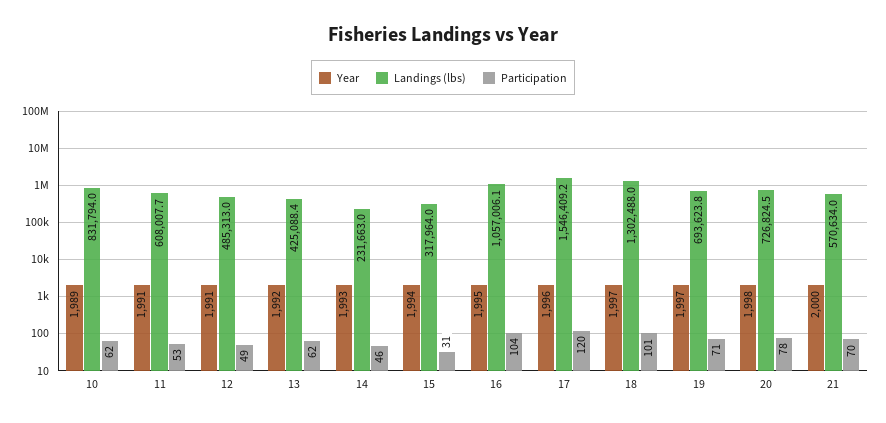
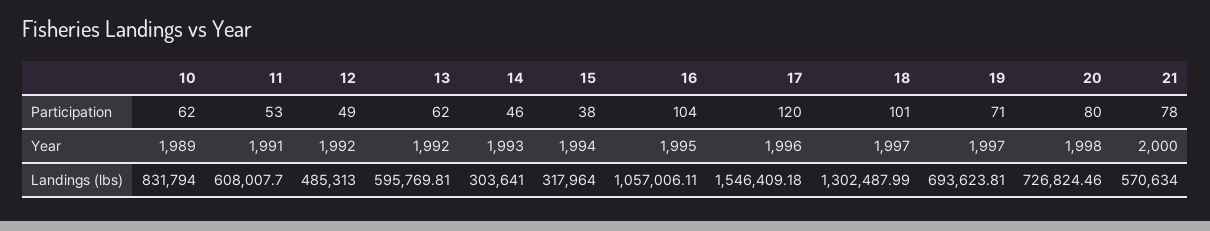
  {
    "Year": {
      "10": 1989,
      "11": 1991,
-     "12": 1991,
+     "12": 1992,
      "13": 1992,
      "14": 1993,
      "15": 1994,
      "16": 1995,
      "17": 1996,
      "18": 1997,
      "19": 1997,
      "20": 1998,
      "21": 2000
    },
    "Landings (lbs)": {
      "10": 831794,
      "11": 608007.7,
      "12": 485313,
-     "13": 425088.4,
+     "13": 595769.81,
-     "14": 231663,
+     "14": 303641,
      "15": 317964,
      "16": 1057006.11,
      "17": 1546409.18,
      "18": 1302487.99,
      "19": 693623.81,
      "20": 726824.46,
      "21": 570634
    },
    "Participation": {
      "10": 62,
      "11": 53,
      "12": 49,
      "13": 62,
      "14": 46,
-     "15": 31,
+     "15": 38,
      "16": 104,
      "17": 120,
      "18": 101,
      "19": 71,
-     "20": 78,
+     "20": 80,
-     "21": 70
+     "21": 78
    }
  }

